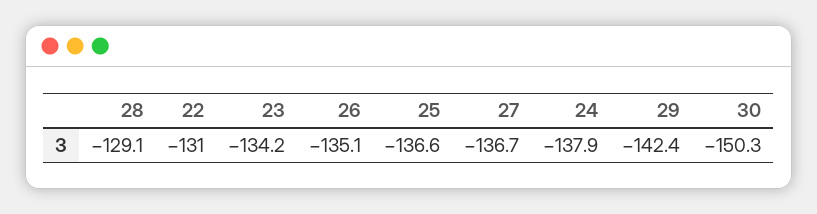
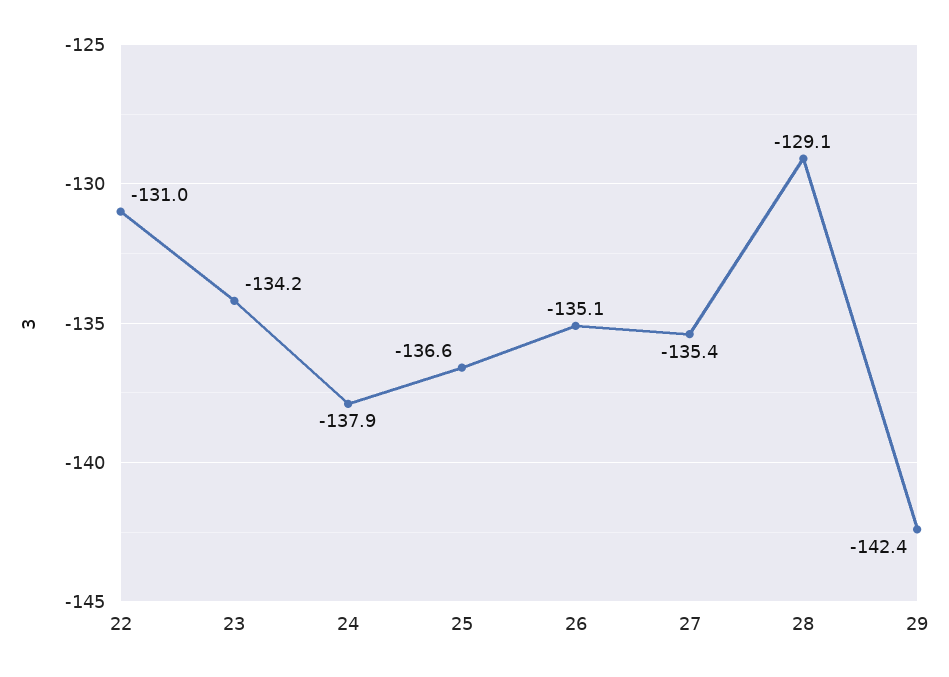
  {
    "28": -129.1,
    "22": -131,
    "23": -134.2,
    "26": -135.1,
    "25": -136.6,
-   "27": -136.7,
+   "27": -135.4,
    "24": -137.9,
-   "29": -142.4,
+   "29": -142.4
-   "30": -150.3
  }

